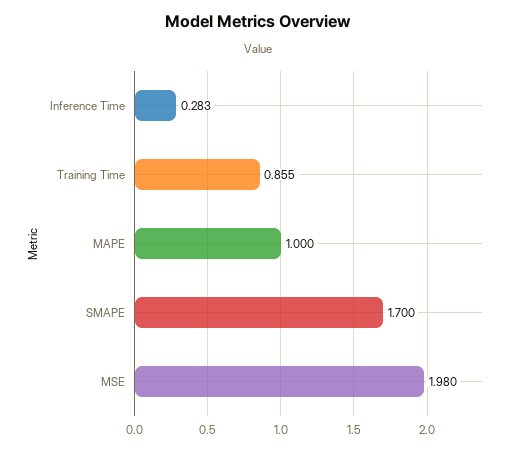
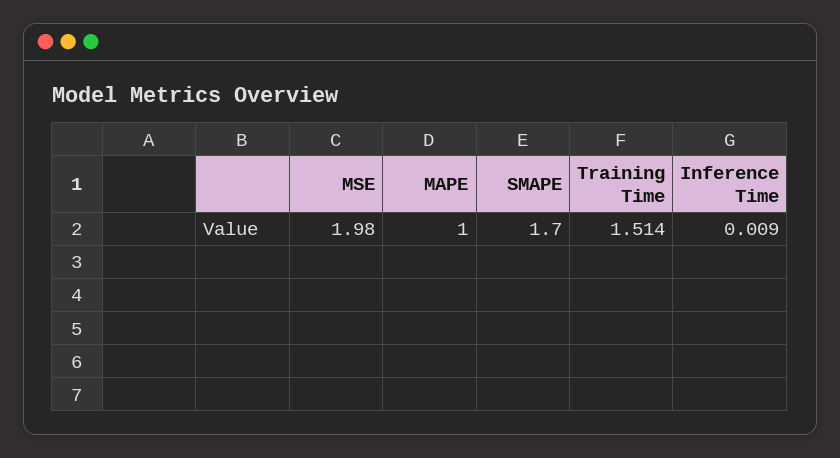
  {
-   "Inference Time": 0.283,
+   "Inference Time": 0.009,
-   "Training Time": 0.855,
+   "Training Time": 1.514,
    "MAPE": 1,
    "SMAPE": 1.7,
    "MSE": 1.98
  }

